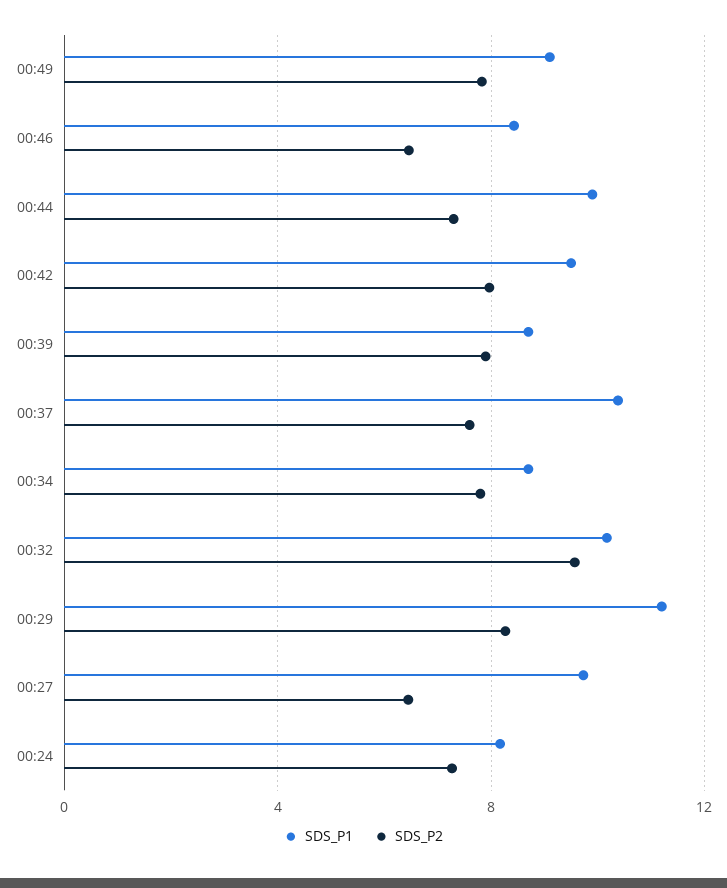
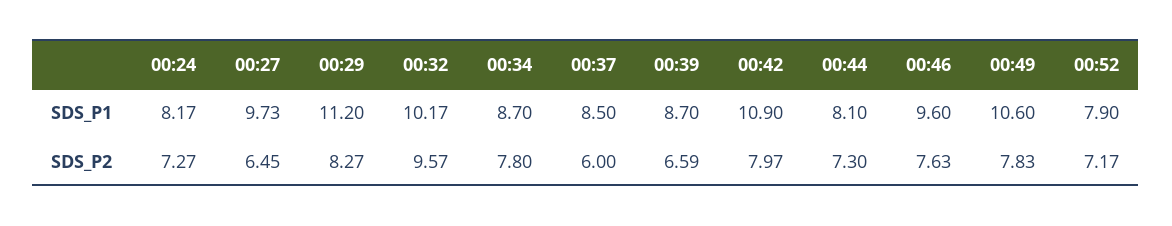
  {
    "SDS_P1": {
-     "00:49": 9,
+     "00:49": 10.6,
-     "00:46": 8.5,
+     "00:46": 9.6,
-     "00:44": 10,
+     "00:44": 8.1,
-     "00:42": 9.5,
+     "00:42": 10.9,
      "00:39": 8.7,
-     "00:37": 10.5,
+     "00:37": 8.5,
      "00:34": 8.7,
      "00:32": 10.17,
      "00:29": 11.2,
      "00:27": 9.73,
-     "00:24": 8.17
+     "00:24": 8.17,
+     "00:52": 7.9
    },
    "SDS_P2": {
      "00:49": 7.83,
-     "00:46": 6.5,
+     "00:46": 7.63,
      "00:44": 7.3,
      "00:42": 7.97,
-     "00:39": 8,
+     "00:39": 6.59,
-     "00:37": 7.5,
+     "00:37": 6,
      "00:34": 7.8,
      "00:32": 9.57,
      "00:29": 8.27,
      "00:27": 6.45,
-     "00:24": 7.27
+     "00:24": 7.27,
+     "00:52": 7.17
    }
  }

